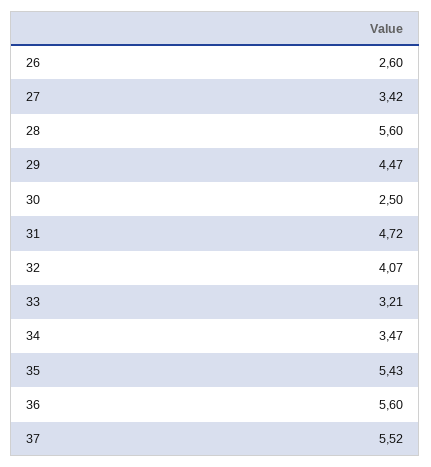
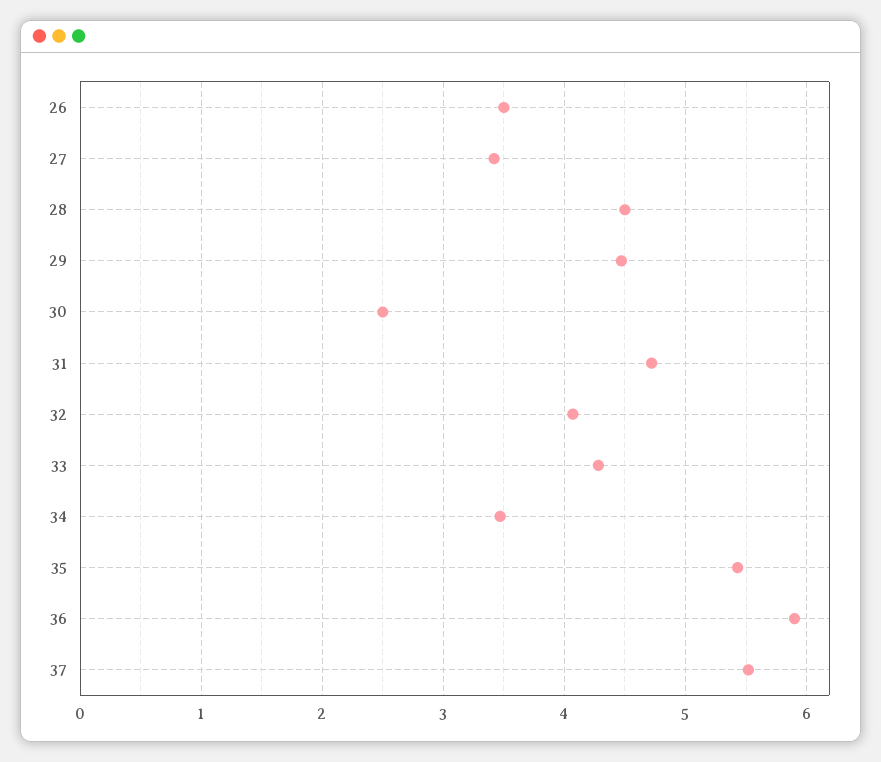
  {
-   "26": 2.6,
+   "26": 3.5,
    "27": 3.42,
-   "28": 5.6,
+   "28": 4.5,
    "29": 4.47,
    "30": 2.5,
    "31": 4.72,
    "32": 4.07,
-   "33": 3.21,
+   "33": 4.3,
    "34": 3.47,
    "35": 5.43,
-   "36": 5.6,
+   "36": 5.9,
    "37": 5.52
  }

